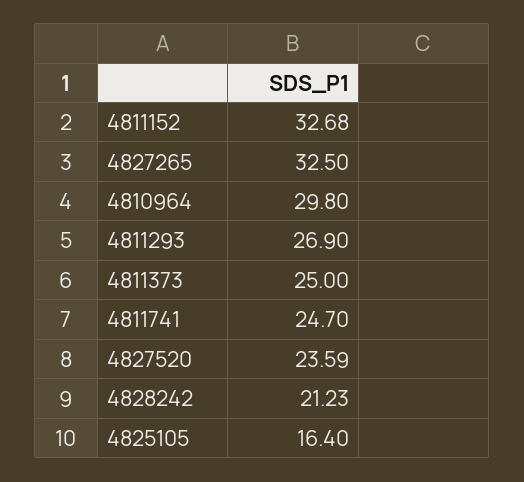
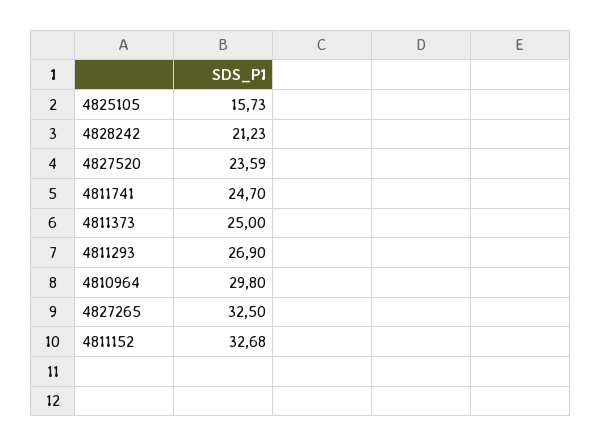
  {
    "4811152": 32.68,
    "4827265": 32.5,
    "4810964": 29.8,
    "4811293": 26.9,
    "4811373": 25,
    "4811741": 24.7,
    "4827520": 23.59,
    "4828242": 21.23,
-   "4825105": 16.4
+   "4825105": 15.73
  }

